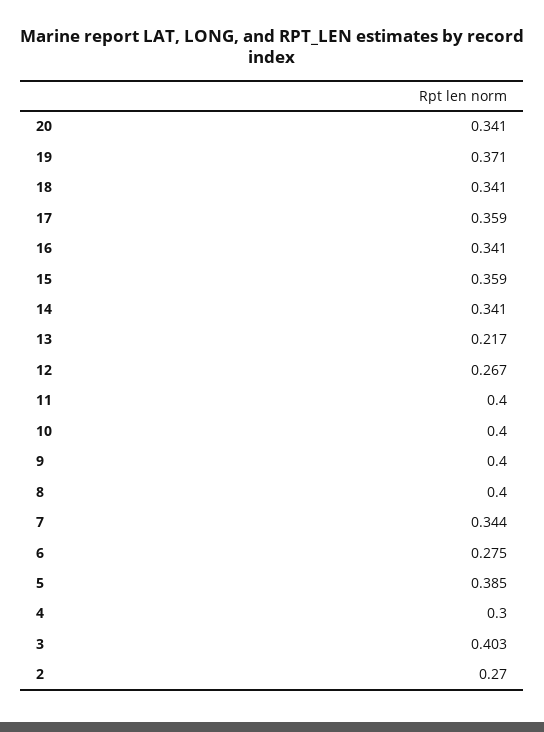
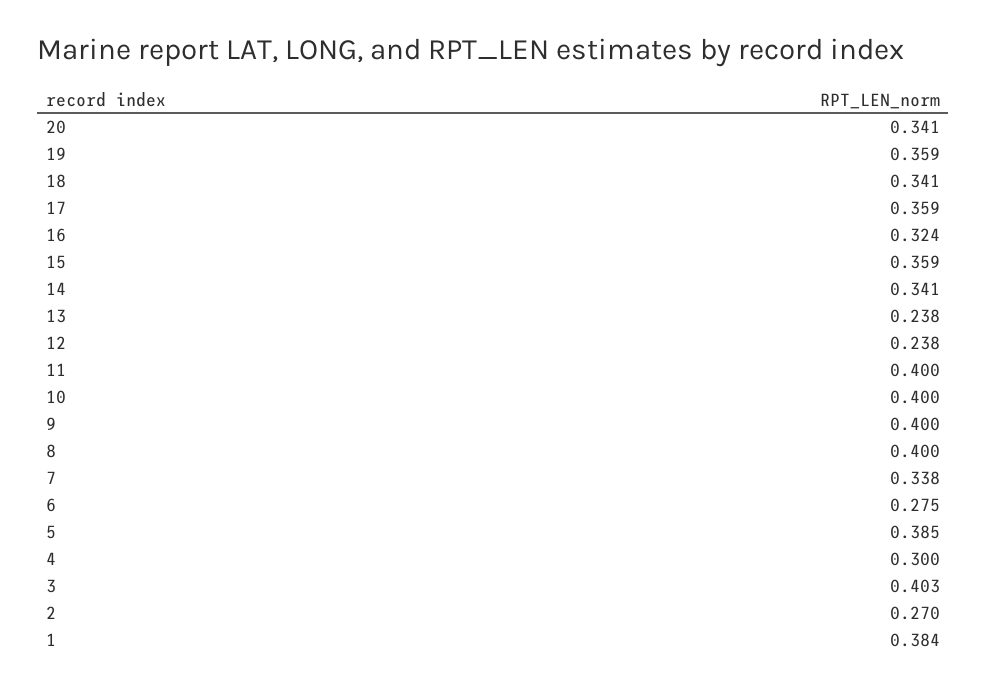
  {
    "20": 0.341,
-   "19": 0.371,
+   "19": 0.359,
    "18": 0.341,
    "17": 0.359,
-   "16": 0.341,
+   "16": 0.324,
    "15": 0.359,
    "14": 0.341,
-   "13": 0.217,
+   "13": 0.238,
-   "12": 0.267,
+   "12": 0.238,
    "11": 0.4,
    "10": 0.4,
    "9": 0.4,
    "8": 0.4,
-   "7": 0.344,
+   "7": 0.338,
    "6": 0.275,
    "5": 0.385,
    "4": 0.3,
    "3": 0.403,
-   "2": 0.27
+   "2": 0.27,
+   "1": 0.384
  }

